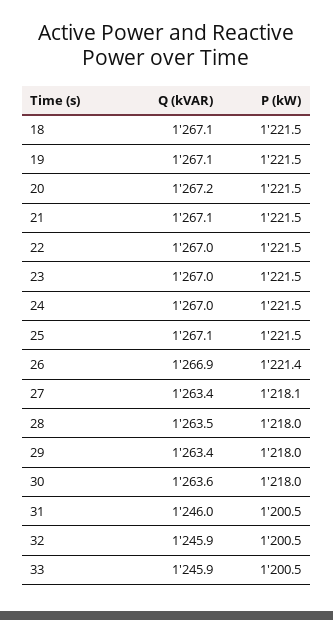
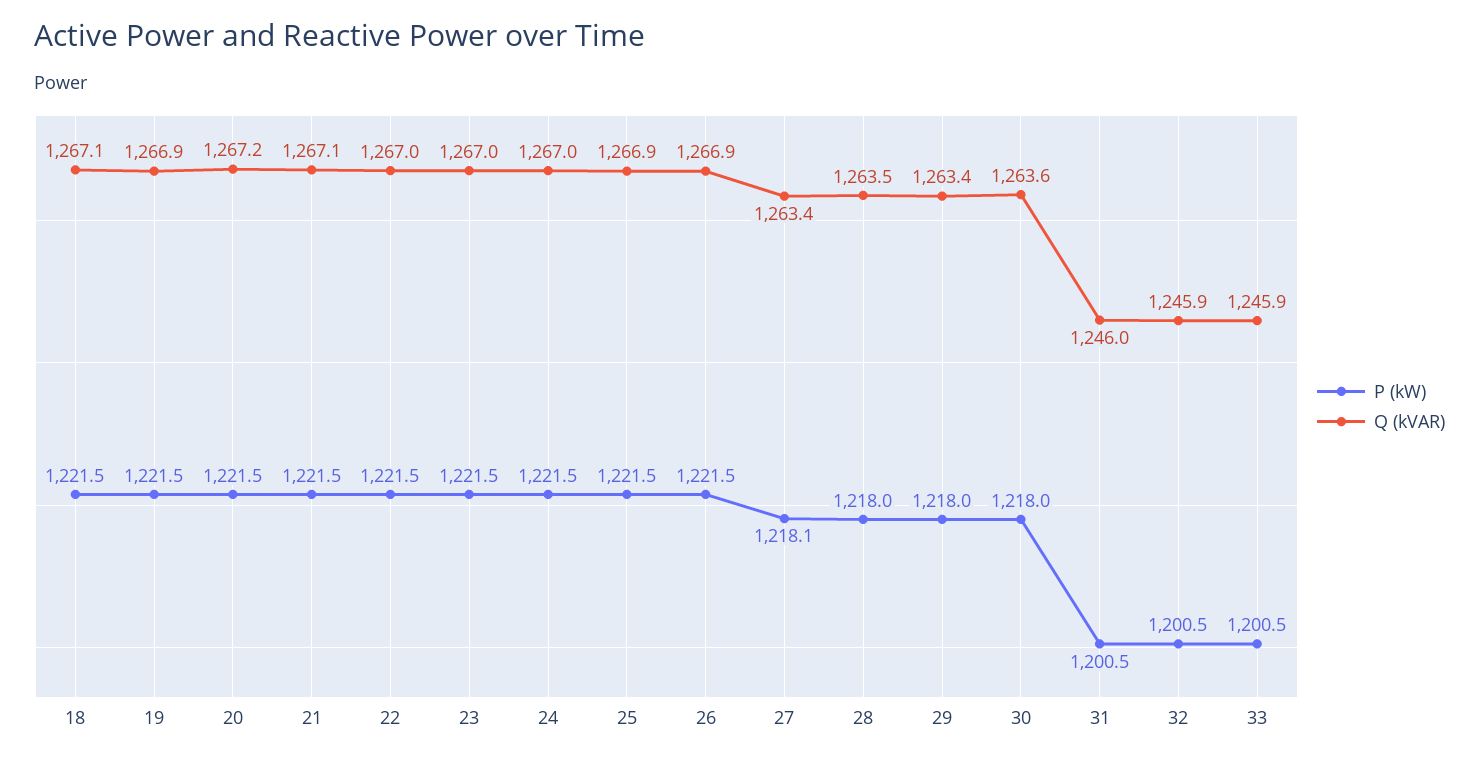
  {
    "Q (kVAR)": {
      "18": 1267.1,
-     "19": 1267.1,
+     "19": 1266.9,
      "20": 1267.2,
      "21": 1267.1,
      "22": 1267,
      "23": 1267,
      "24": 1267,
-     "25": 1267.1,
+     "25": 1266.9,
      "26": 1266.9,
      "27": 1263.4,
      "28": 1263.5,
      "29": 1263.4,
      "30": 1263.6,
      "31": 1246,
      "32": 1245.9,
      "33": 1245.9
    },
    "P (kW)": {
      "18": 1221.5,
      "19": 1221.5,
      "20": 1221.5,
      "21": 1221.5,
      "22": 1221.5,
      "23": 1221.5,
      "24": 1221.5,
      "25": 1221.5,
-     "26": 1221.4,
+     "26": 1221.5,
      "27": 1218.1,
      "28": 1218,
      "29": 1218,
      "30": 1218,
      "31": 1200.5,
      "32": 1200.5,
      "33": 1200.5
    }
  }

